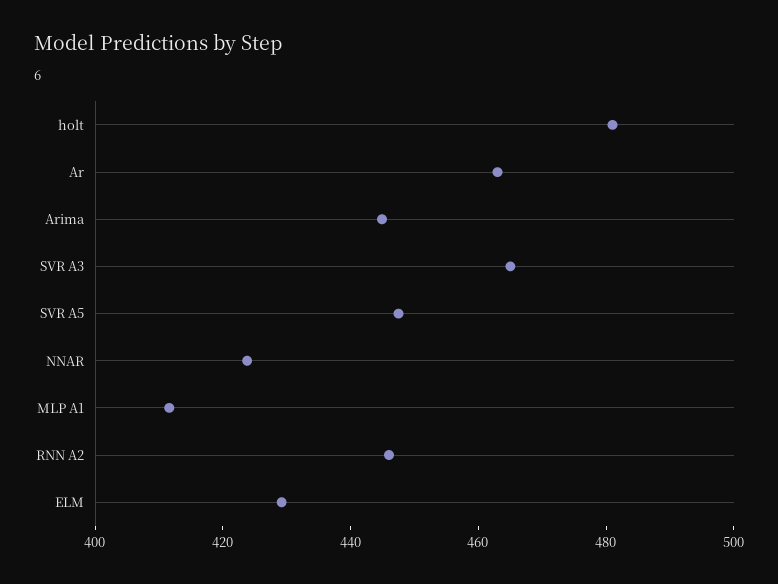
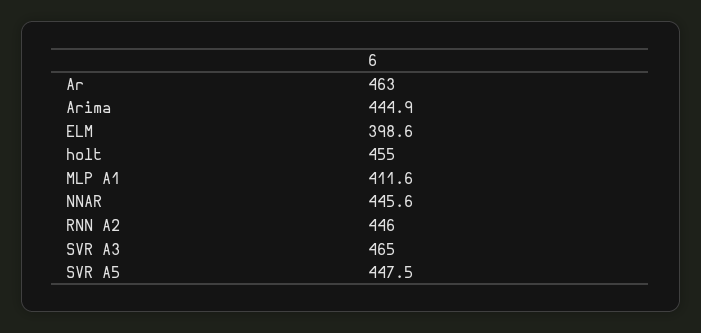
  {
-   "holt": 480,
+   "holt": 455,
    "Ar": 463,
    "Arima": 444.9,
    "SVR A3": 465,
    "SVR A5": 447.5,
-   "NNAR": 425,
+   "NNAR": 445.6,
    "MLP A1": 411.6,
    "RNN A2": 446,
-   "ELM": 430
+   "ELM": 398.6
  }

